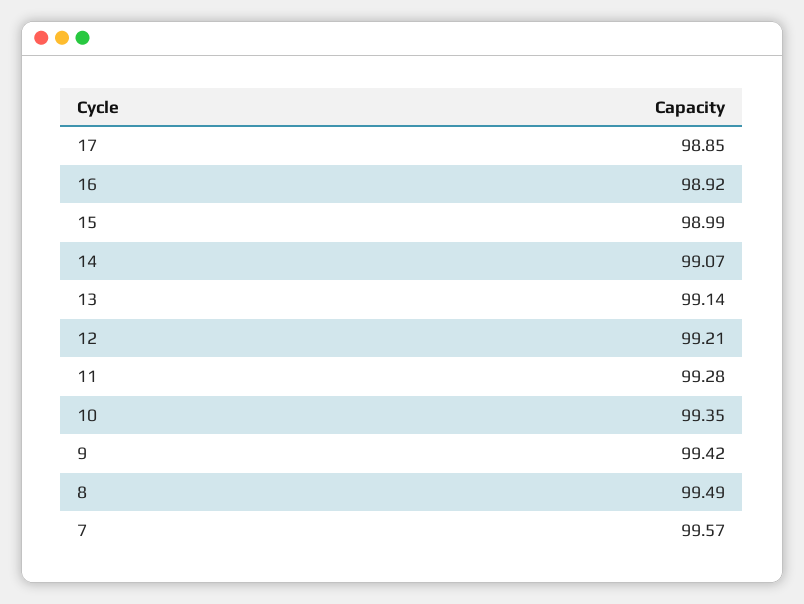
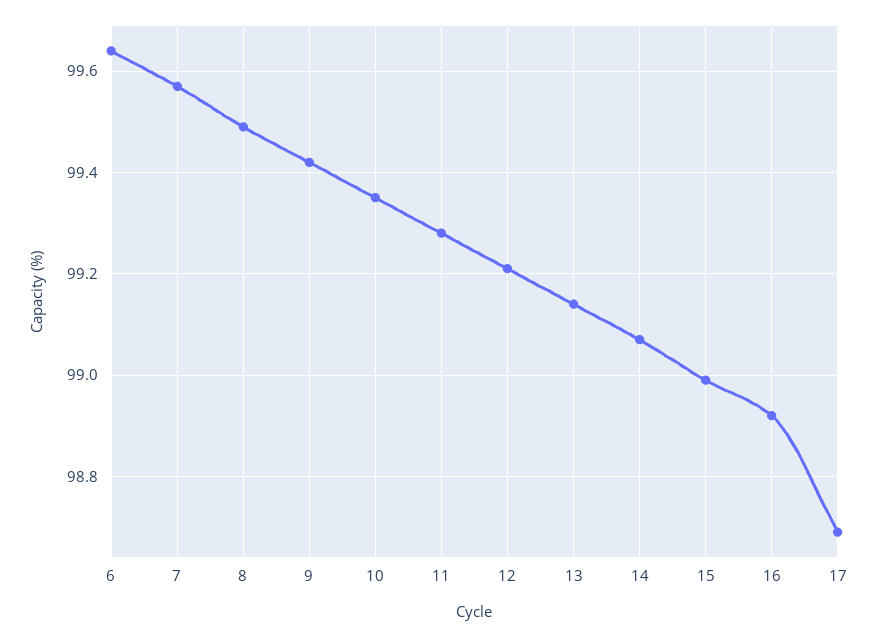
  {
-   "17": 98.85,
+   "17": 98.7,
    "16": 98.92,
    "15": 98.99,
    "14": 99.07,
    "13": 99.14,
    "12": 99.21,
    "11": 99.28,
    "10": 99.35,
    "9": 99.42,
    "8": 99.49,
-   "7": 99.57
+   "7": 99.57,
+   "6": 99.65
  }

